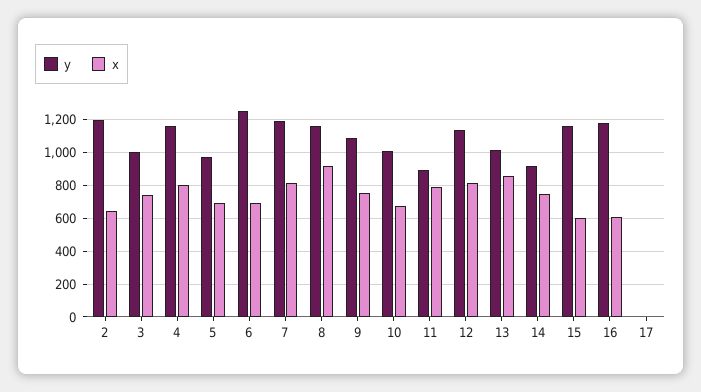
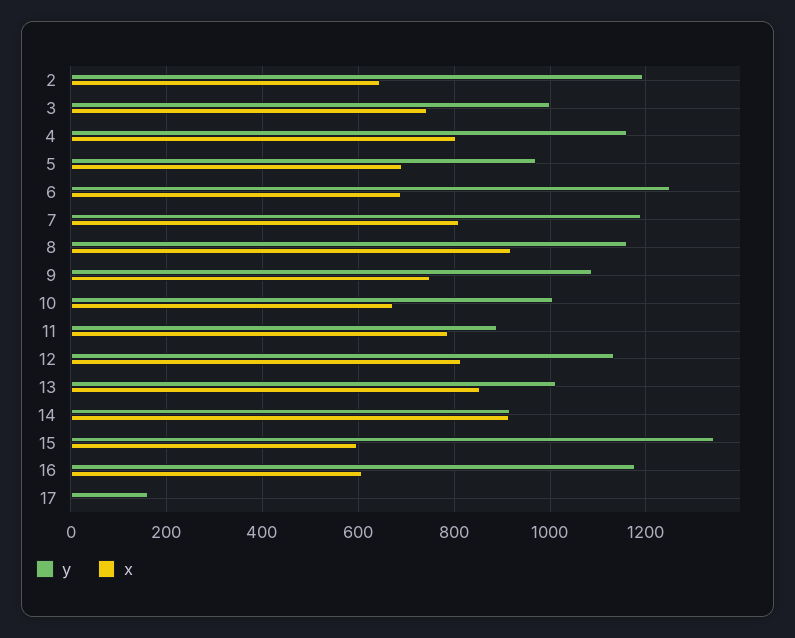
  {
    "y": {
      "2": 1200,
      "3": 1000,
      "4": 1160,
      "5": 980,
      "6": 1260,
      "7": 1200,
      "8": 1160,
      "9": 1080,
      "10": 1000,
      "11": 900,
      "12": 1140,
      "13": 1020,
      "14": 920,
-     "15": 1150,
+     "15": 1340,
      "16": 1180,
-     "17": 0
+     "17": 160
    },
    "x": {
      "2": 640,
      "3": 740,
      "4": 800,
      "5": 700,
      "6": 680,
      "7": 820,
      "8": 920,
      "9": 740,
      "10": 680,
      "11": 780,
      "12": 820,
      "13": 860,
-     "14": 750,
+     "14": 920,
      "15": 600,
      "16": 600,
      "17": 0
    }
  }

